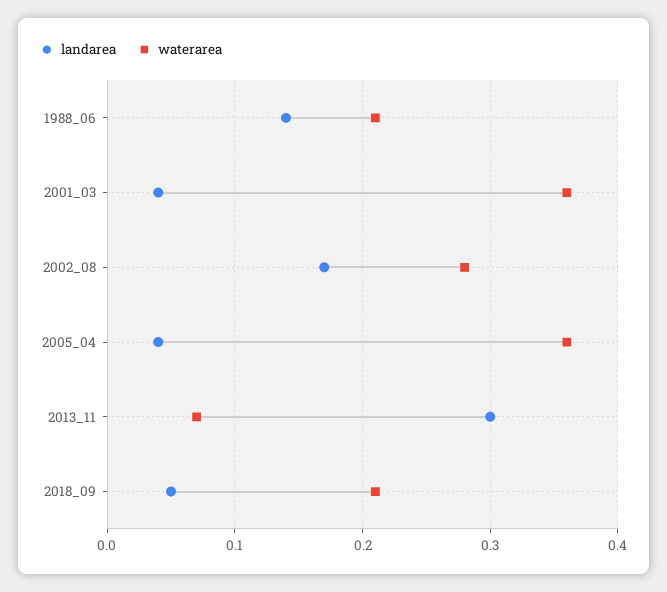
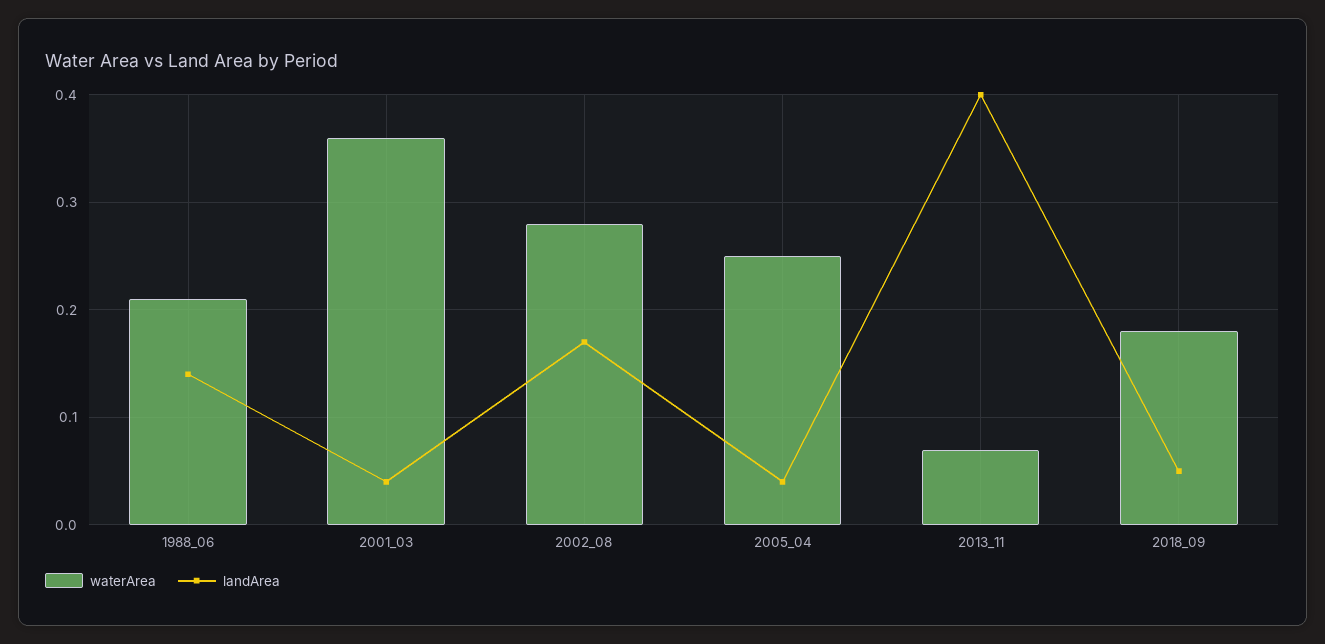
  {
    "landarea": {
      "1988_06": 0.14,
      "2001_03": 0.04,
      "2002_08": 0.17,
      "2005_04": 0.04,
-     "2013_11": 0.3,
+     "2013_11": 0.4,
      "2018_09": 0.05
    },
    "waterarea": {
      "1988_06": 0.21,
      "2001_03": 0.36,
      "2002_08": 0.28,
-     "2005_04": 0.36,
+     "2005_04": 0.25,
      "2013_11": 0.07,
-     "2018_09": 0.21
+     "2018_09": 0.18
    }
  }

